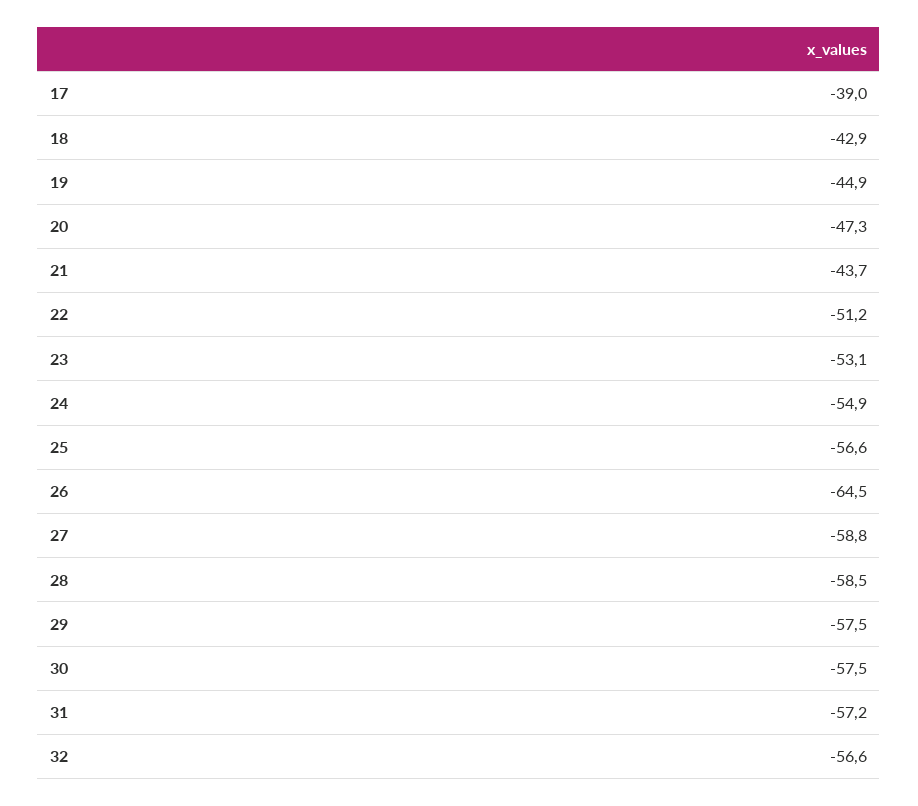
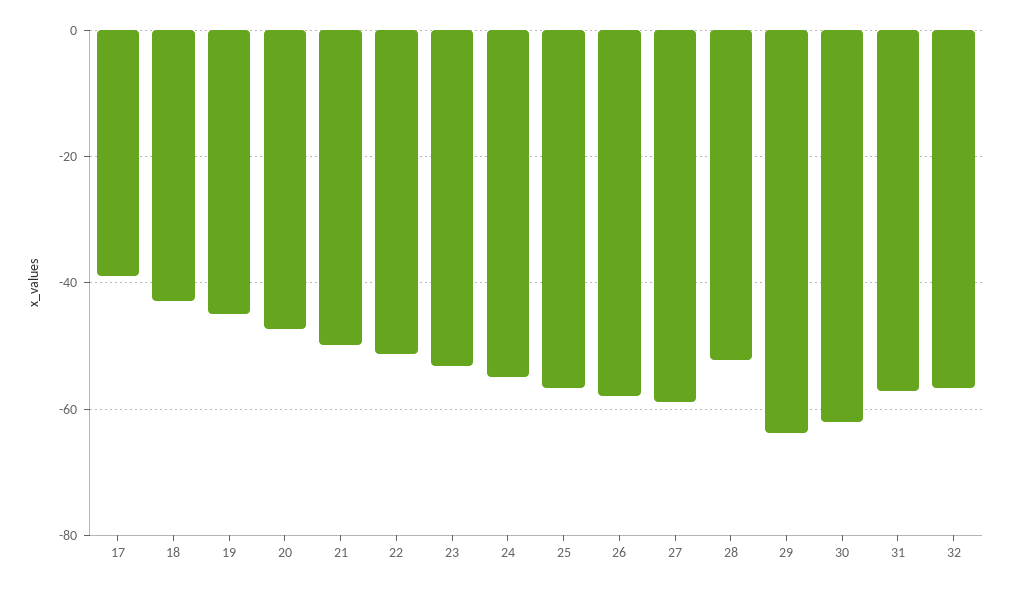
  {
    "17": -39,
    "18": -42.9,
    "19": -44.9,
    "20": -47.3,
-   "21": -43.7,
+   "21": -50,
    "22": -51.2,
    "23": -53.1,
    "24": -54.9,
    "25": -56.6,
-   "26": -64.5,
+   "26": -58,
    "27": -58.8,
-   "28": -58.5,
+   "28": -52,
-   "29": -57.5,
+   "29": -64,
-   "30": -57.5,
+   "30": -62,
    "31": -57.2,
    "32": -56.6
  }

